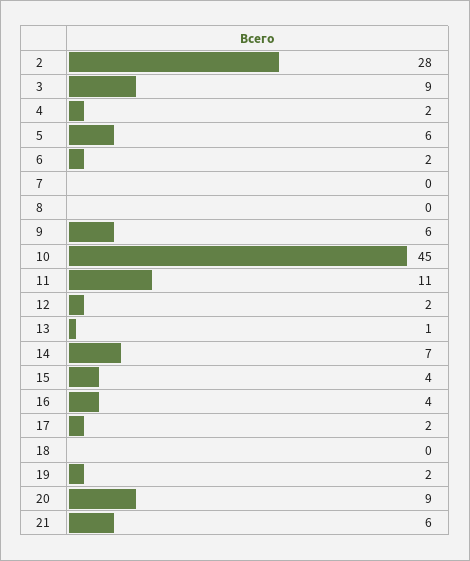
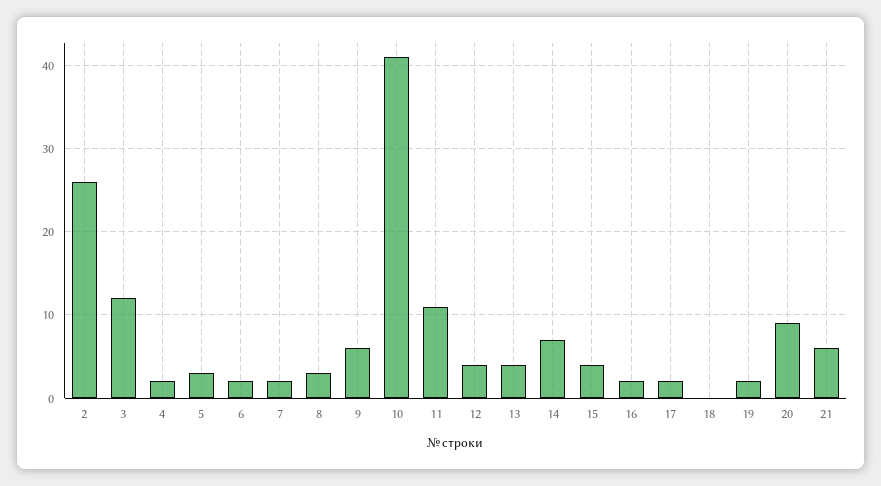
  {
-   "2": 28,
+   "2": 26,
-   "3": 9,
+   "3": 12,
    "4": 2,
-   "5": 6,
+   "5": 3,
    "6": 2,
-   "7": 0,
+   "7": 2,
-   "8": 0,
+   "8": 3,
    "9": 6,
-   "10": 45,
+   "10": 41,
    "11": 11,
-   "12": 2,
+   "12": 4,
-   "13": 1,
+   "13": 4,
    "14": 7,
    "15": 4,
-   "16": 4,
+   "16": 2,
    "17": 2,
    "18": 0,
    "19": 2,
    "20": 9,
    "21": 6
  }

